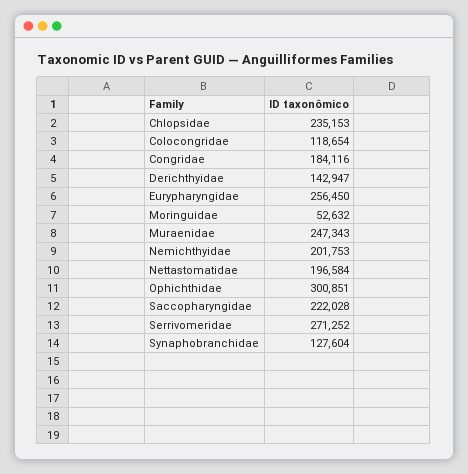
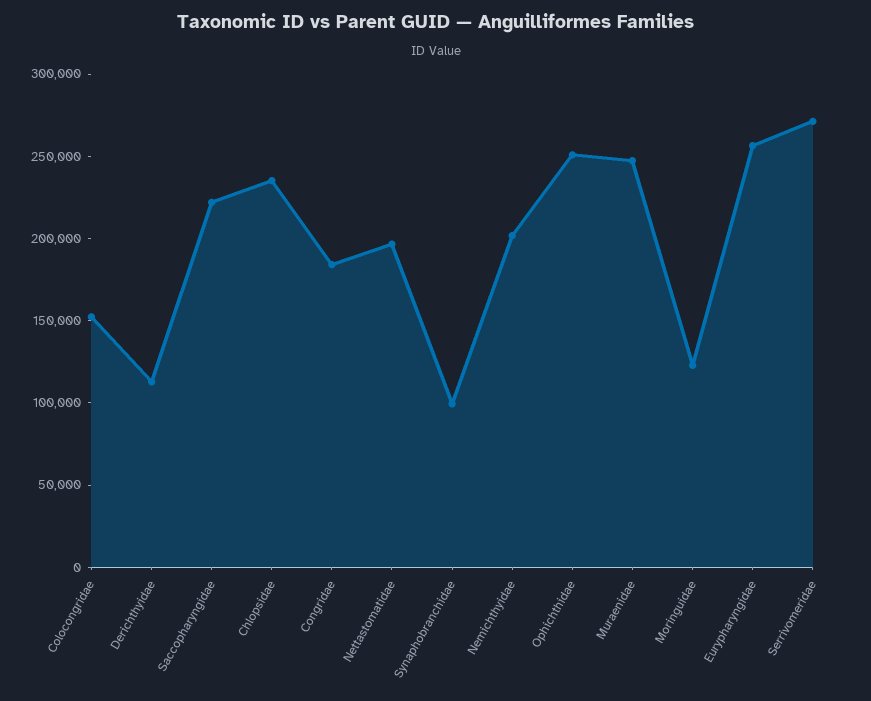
  {
    "Chlopsidae": 235153,
-   "Colocongridae": 118654,
+   "Colocongridae": 150000,
    "Congridae": 184116,
-   "Derichthyidae": 142947,
+   "Derichthyidae": 110000,
    "Eurypharyngidae": 256450,
-   "Moringuidae": 52632,
+   "Moringuidae": 120000,
    "Muraenidae": 247343,
    "Nemichthyidae": 201753,
    "Nettastomatidae": 196584,
-   "Ophichthidae": 300851,
+   "Ophichthidae": 250000,
    "Saccopharyngidae": 222028,
    "Serrivomeridae": 271252,
-   "Synaphobranchidae": 127604
+   "Synaphobranchidae": 100000
  }

